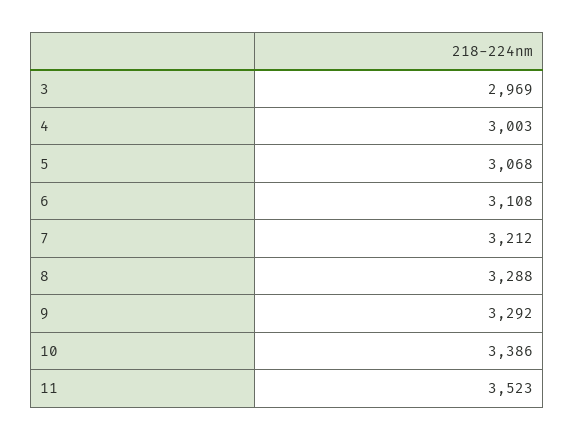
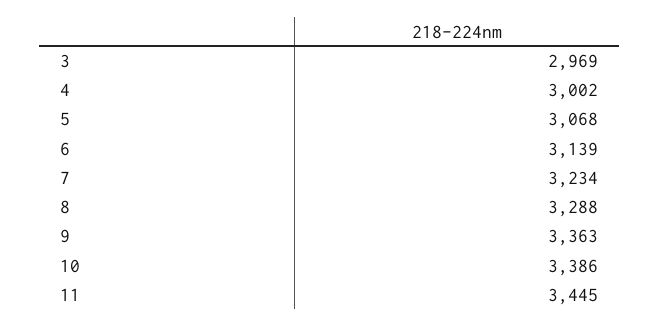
  {
    "3": 2969,
-   "4": 3003,
+   "4": 3002,
    "5": 3068,
-   "6": 3108,
+   "6": 3139,
-   "7": 3212,
+   "7": 3234,
    "8": 3288,
-   "9": 3292,
+   "9": 3363,
    "10": 3386,
-   "11": 3523
+   "11": 3445
  }

